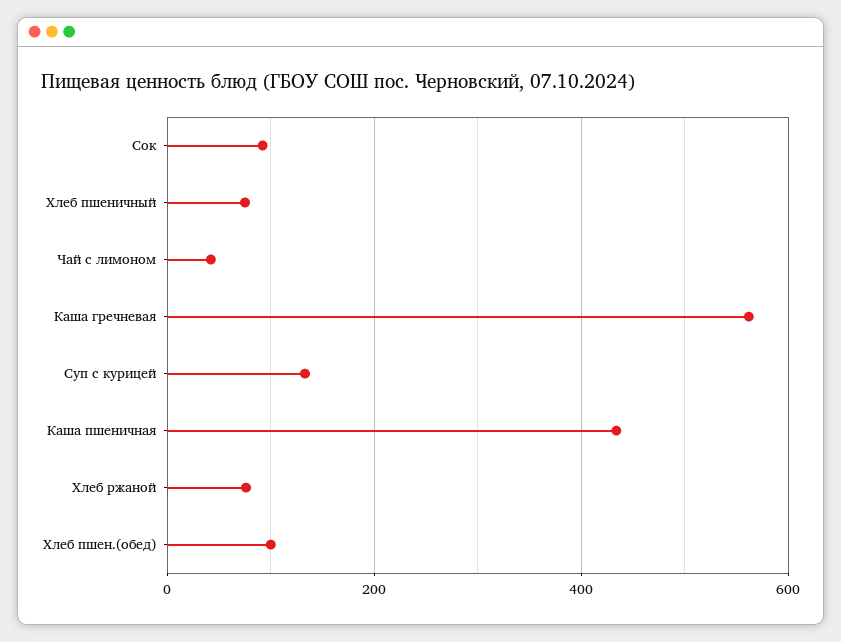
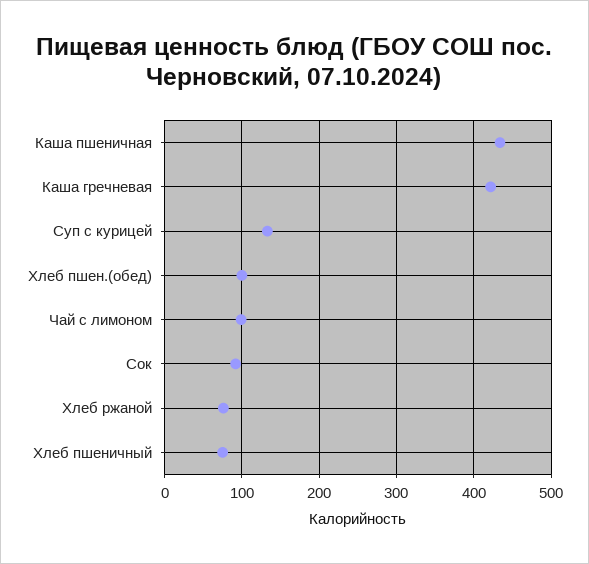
  {
    "Сок": 90,
    "Хлеб пшеничный": 80,
-   "Чай с лимоном": 40,
+   "Чай с лимоном": 100,
-   "Каша гречневая": 560,
+   "Каша гречневая": 420,
    "Суп с курицей": 130,
    "Каша пшеничная": 430,
    "Хлеб ржаной": 80,
    "Хлеб пшен.(обед)": 100
  }

